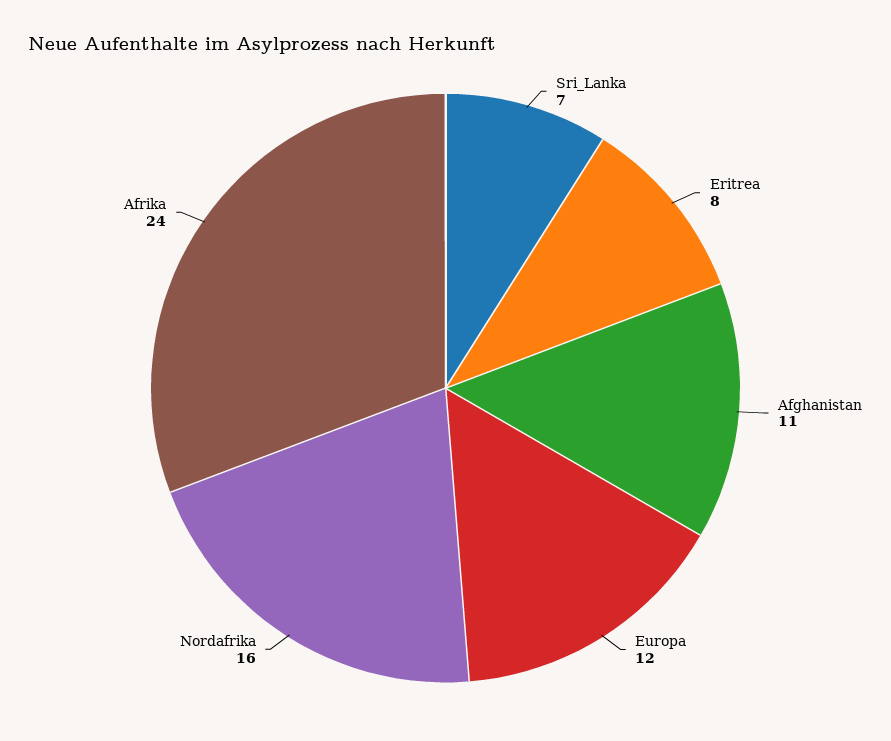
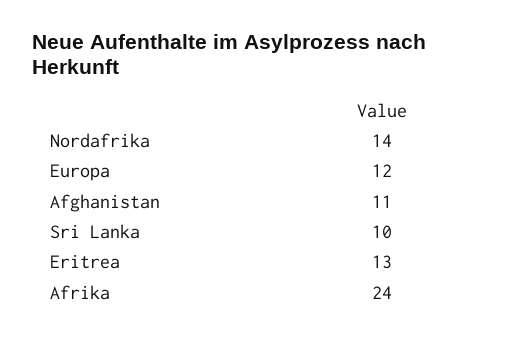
  {
-   "Sri_Lanka": 7,
+   "Sri_Lanka": 10,
-   "Eritrea": 8,
+   "Eritrea": 13,
    "Afghanistan": 11,
    "Europa": 12,
-   "Nordafrika": 16,
+   "Nordafrika": 14,
    "Afrika": 24
  }

